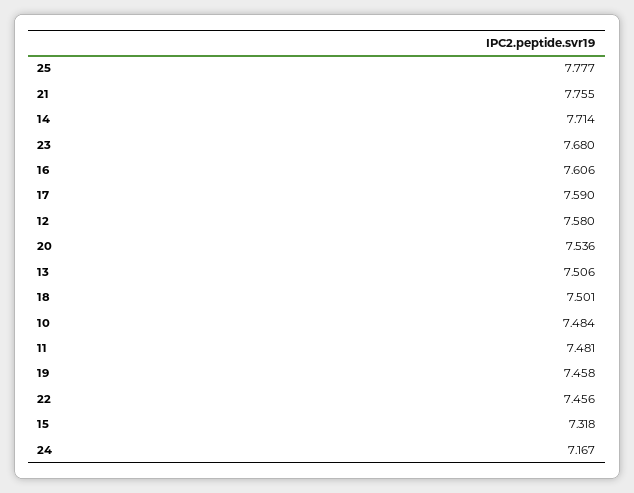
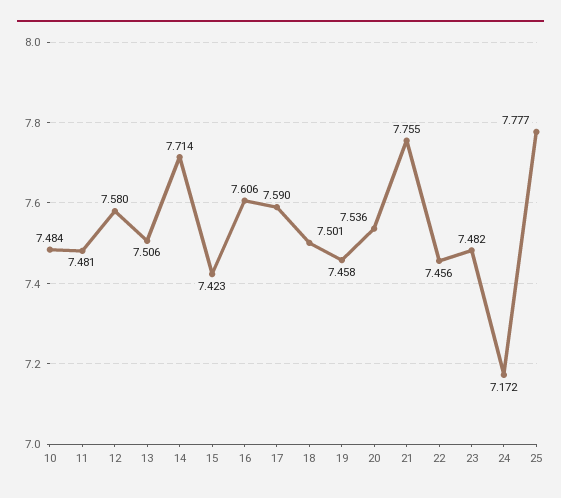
  {
    "25": 7.777,
    "21": 7.755,
    "14": 7.714,
-   "23": 7.68,
+   "23": 7.482,
    "16": 7.606,
    "17": 7.59,
    "12": 7.58,
    "20": 7.536,
    "13": 7.506,
    "18": 7.501,
    "10": 7.484,
    "11": 7.481,
    "19": 7.458,
    "22": 7.456,
-   "15": 7.318,
+   "15": 7.423,
-   "24": 7.167
+   "24": 7.172
  }

